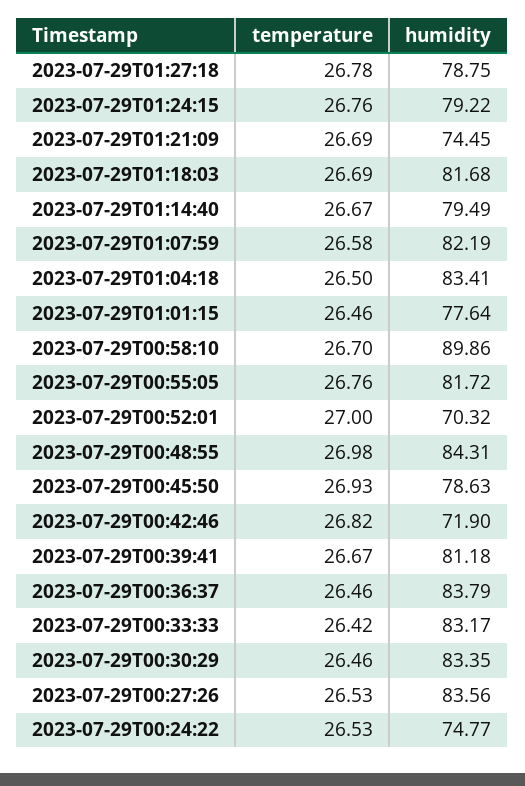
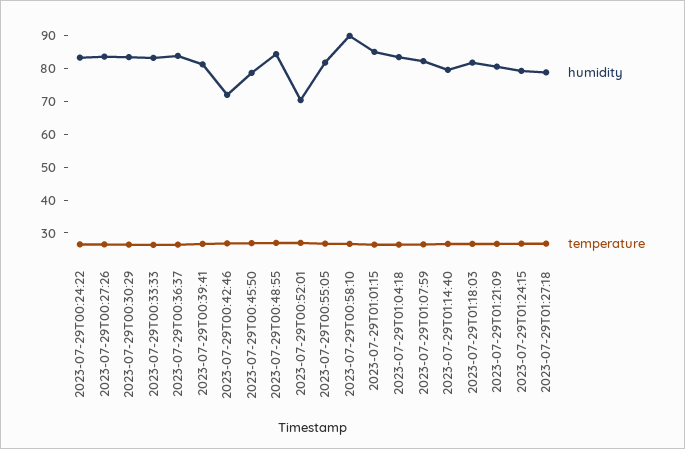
  {
    "temperature": {
      "2023-07-29T01:27:18": 26.78,
      "2023-07-29T01:24:15": 26.76,
      "2023-07-29T01:21:09": 26.69,
      "2023-07-29T01:18:03": 26.69,
      "2023-07-29T01:14:40": 26.67,
      "2023-07-29T01:07:59": 26.58,
      "2023-07-29T01:04:18": 26.5,
      "2023-07-29T01:01:15": 26.46,
      "2023-07-29T00:58:10": 26.7,
      "2023-07-29T00:55:05": 26.76,
      "2023-07-29T00:52:01": 27,
      "2023-07-29T00:48:55": 26.98,
      "2023-07-29T00:45:50": 26.93,
      "2023-07-29T00:42:46": 26.82,
      "2023-07-29T00:39:41": 26.67,
      "2023-07-29T00:36:37": 26.46,
      "2023-07-29T00:33:33": 26.42,
      "2023-07-29T00:30:29": 26.46,
      "2023-07-29T00:27:26": 26.53,
      "2023-07-29T00:24:22": 26.53
    },
    "humidity": {
      "2023-07-29T01:27:18": 78.75,
      "2023-07-29T01:24:15": 79.22,
-     "2023-07-29T01:21:09": 74.45,
+     "2023-07-29T01:21:09": 80,
      "2023-07-29T01:18:03": 81.68,
      "2023-07-29T01:14:40": 79.49,
      "2023-07-29T01:07:59": 82.19,
      "2023-07-29T01:04:18": 83.41,
-     "2023-07-29T01:01:15": 77.64,
+     "2023-07-29T01:01:15": 85,
      "2023-07-29T00:58:10": 89.86,
      "2023-07-29T00:55:05": 81.72,
      "2023-07-29T00:52:01": 70.32,
      "2023-07-29T00:48:55": 84.31,
      "2023-07-29T00:45:50": 78.63,
      "2023-07-29T00:42:46": 71.9,
      "2023-07-29T00:39:41": 81.18,
      "2023-07-29T00:36:37": 83.79,
      "2023-07-29T00:33:33": 83.17,
      "2023-07-29T00:30:29": 83.35,
      "2023-07-29T00:27:26": 83.56,
-     "2023-07-29T00:24:22": 74.77
+     "2023-07-29T00:24:22": 82.5
    }
  }

